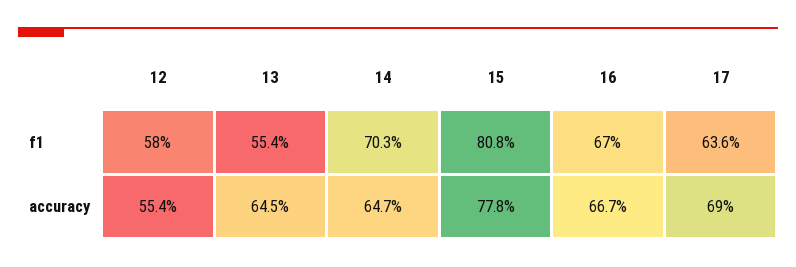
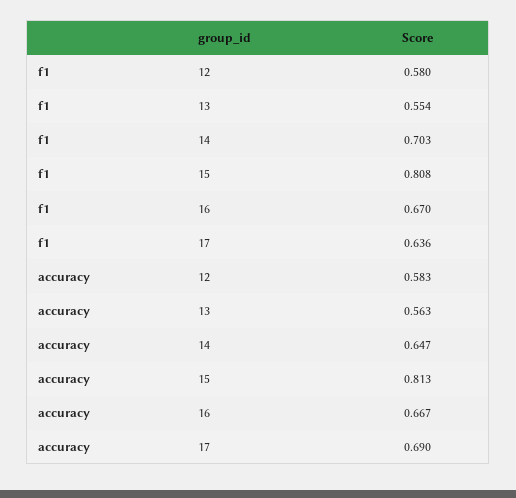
  {
    "12": {
      "f1": 0.58,
-     "accuracy": 0.554
+     "accuracy": 0.583
    },
    "13": {
      "f1": 0.554,
-     "accuracy": 0.645
+     "accuracy": 0.563
    },
    "14": {
      "f1": 0.703,
      "accuracy": 0.647
    },
    "15": {
      "f1": 0.808,
-     "accuracy": 0.778
+     "accuracy": 0.813
    },
    "16": {
      "f1": 0.67,
      "accuracy": 0.667
    },
    "17": {
      "f1": 0.636,
      "accuracy": 0.69
    }
  }

